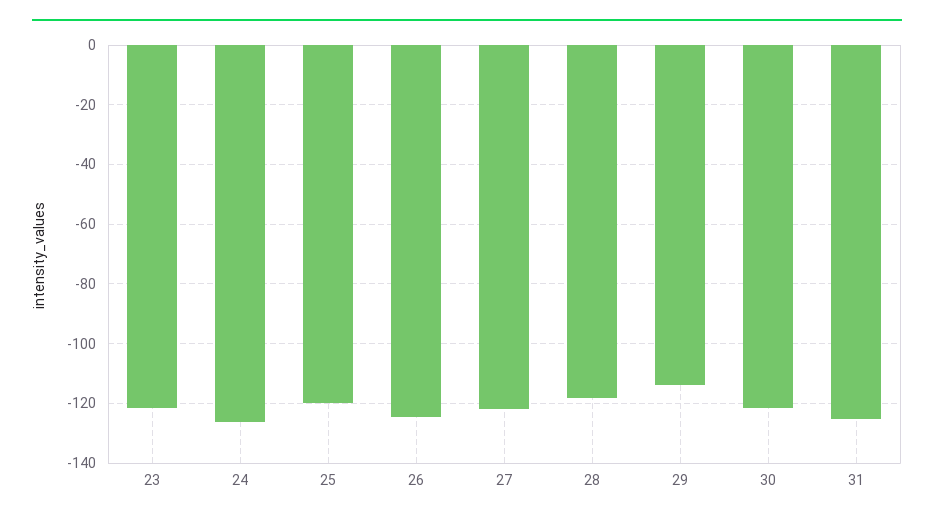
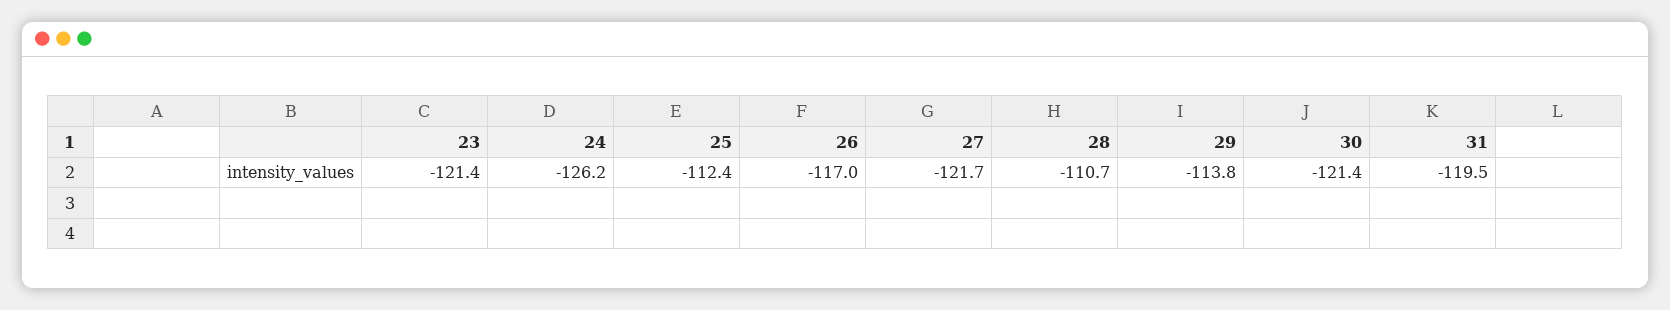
  {
    "23": -121.4,
    "24": -126.2,
-   "25": -120,
+   "25": -112.4,
-   "26": -125,
+   "26": -117,
    "27": -121.7,
-   "28": -117.5,
+   "28": -110.7,
    "29": -113.8,
    "30": -121.4,
-   "31": -125
+   "31": -119.5
  }

